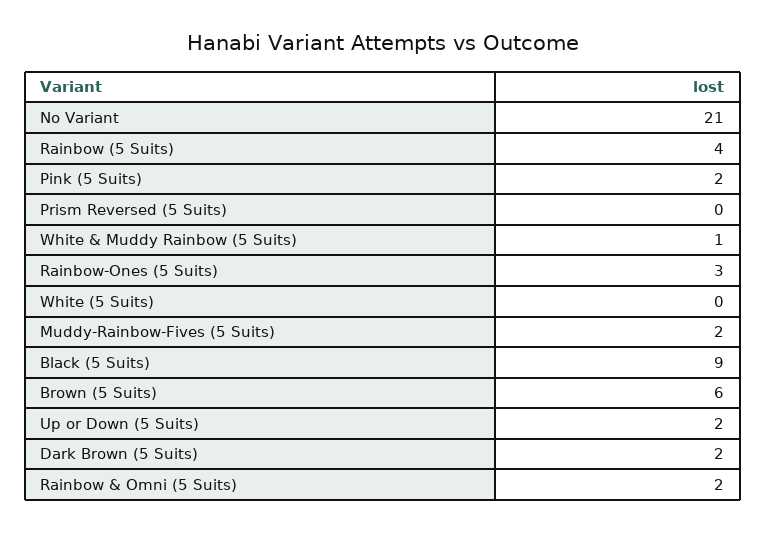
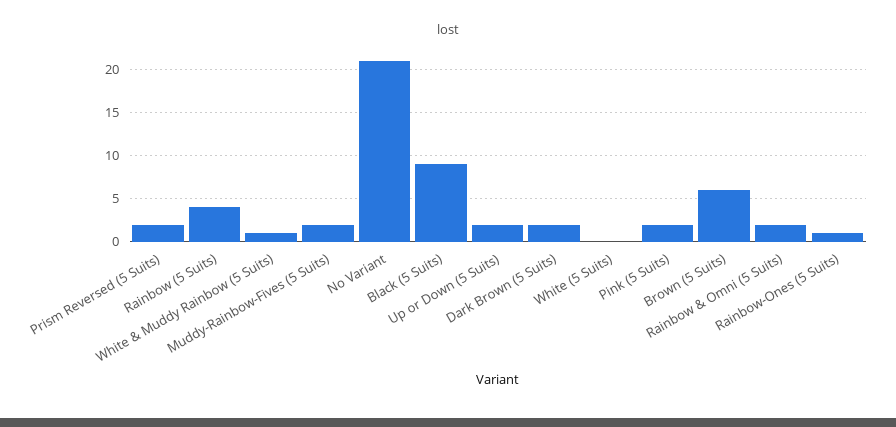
  {
    "No Variant": 21,
    "Rainbow (5 Suits)": 4,
    "Pink (5 Suits)": 2,
-   "Prism Reversed (5 Suits)": 0,
+   "Prism Reversed (5 Suits)": 2,
    "White & Muddy Rainbow (5 Suits)": 1,
-   "Rainbow-Ones (5 Suits)": 3,
+   "Rainbow-Ones (5 Suits)": 1,
    "White (5 Suits)": 0,
    "Muddy-Rainbow-Fives (5 Suits)": 2,
    "Black (5 Suits)": 9,
    "Brown (5 Suits)": 6,
    "Up or Down (5 Suits)": 2,
    "Dark Brown (5 Suits)": 2,
    "Rainbow & Omni (5 Suits)": 2
  }

